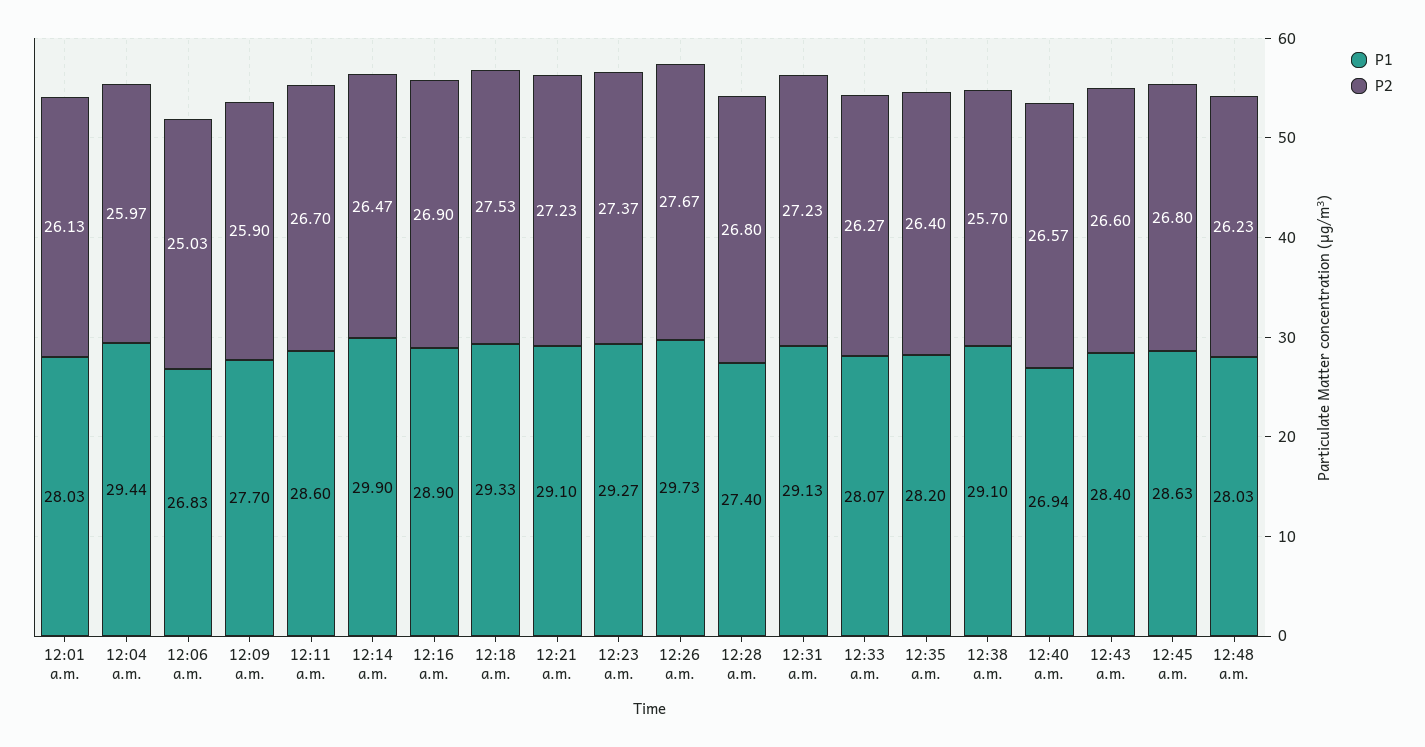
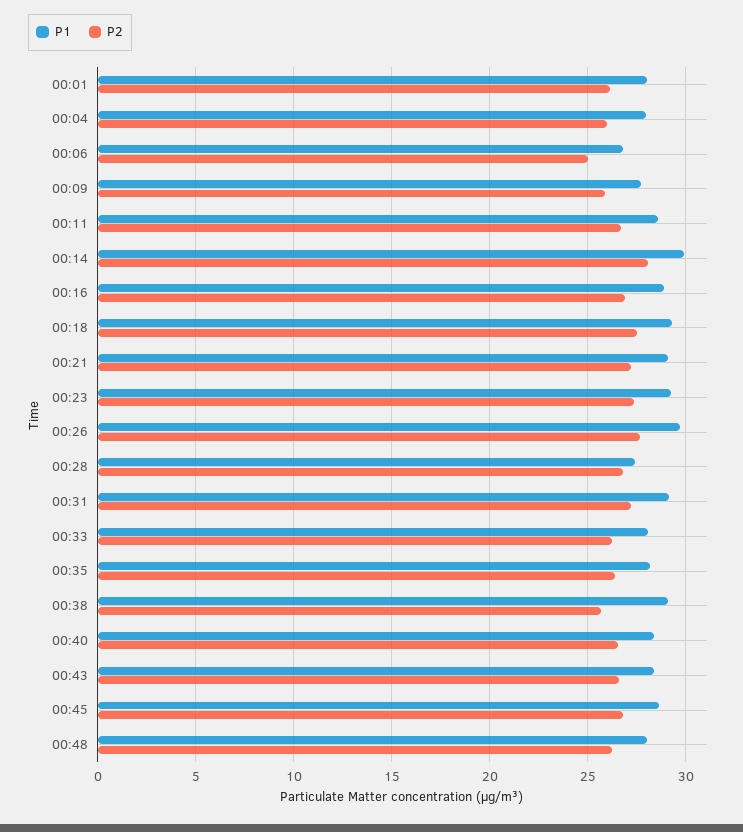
  {
    "P1": {
      "12:01 a.m.": 28.03,
-     "12:04 a.m.": 29.44,
+     "12:04 a.m.": 28,
      "12:06 a.m.": 26.83,
      "12:09 a.m.": 27.7,
      "12:11 a.m.": 28.6,
      "12:14 a.m.": 29.9,
      "12:16 a.m.": 28.9,
      "12:18 a.m.": 29.33,
      "12:21 a.m.": 29.1,
      "12:23 a.m.": 29.27,
      "12:26 a.m.": 29.73,
      "12:28 a.m.": 27.4,
      "12:31 a.m.": 29.13,
      "12:33 a.m.": 28.07,
      "12:35 a.m.": 28.2,
      "12:38 a.m.": 29.1,
-     "12:40 a.m.": 26.94,
+     "12:40 a.m.": 28.5,
      "12:43 a.m.": 28.4,
      "12:45 a.m.": 28.63,
      "12:48 a.m.": 28.03
    },
    "P2": {
      "12:01 a.m.": 26.13,
      "12:04 a.m.": 25.97,
      "12:06 a.m.": 25.03,
      "12:09 a.m.": 25.9,
      "12:11 a.m.": 26.7,
-     "12:14 a.m.": 26.47,
+     "12:14 a.m.": 28,
      "12:16 a.m.": 26.9,
      "12:18 a.m.": 27.53,
      "12:21 a.m.": 27.23,
      "12:23 a.m.": 27.37,
      "12:26 a.m.": 27.67,
      "12:28 a.m.": 26.8,
      "12:31 a.m.": 27.23,
      "12:33 a.m.": 26.27,
      "12:35 a.m.": 26.4,
      "12:38 a.m.": 25.7,
      "12:40 a.m.": 26.57,
      "12:43 a.m.": 26.6,
      "12:45 a.m.": 26.8,
      "12:48 a.m.": 26.23
    }
  }

